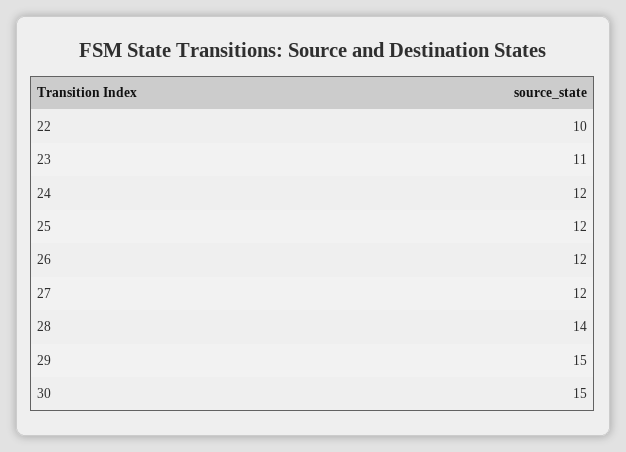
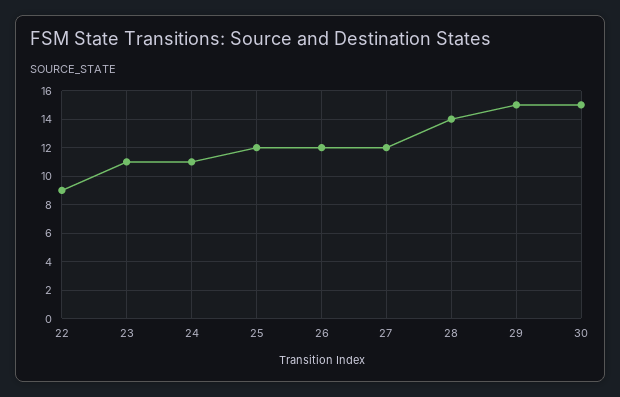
  {
-   "22": 10,
+   "22": 9,
    "23": 11,
-   "24": 12,
+   "24": 11,
    "25": 12,
    "26": 12,
    "27": 12,
    "28": 14,
    "29": 15,
    "30": 15
  }

